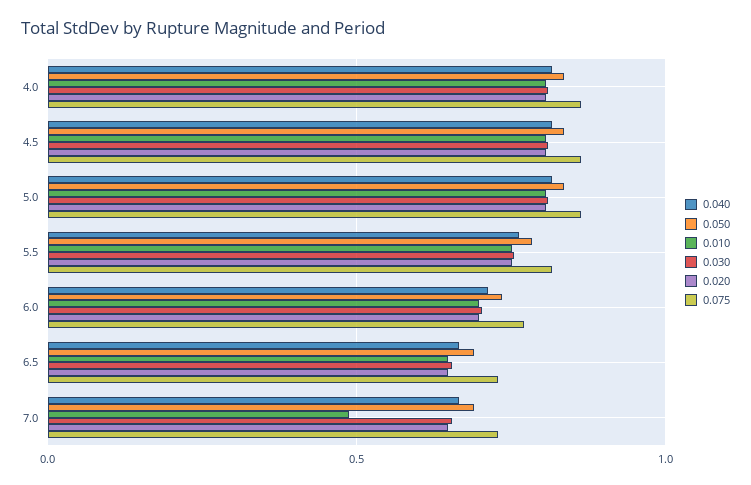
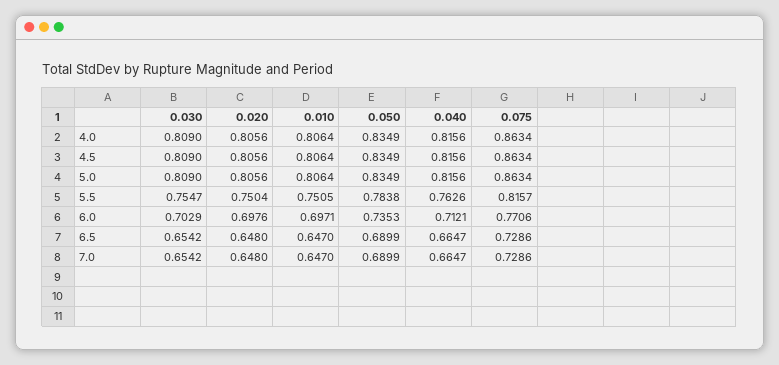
  {
    "0.040": {
      "4.0": 0.8156,
      "4.5": 0.8156,
      "5.0": 0.8156,
      "5.5": 0.7626,
      "6.0": 0.7121,
      "6.5": 0.6647,
      "7.0": 0.6647
    },
    "0.050": {
      "4.0": 0.8349,
      "4.5": 0.8349,
      "5.0": 0.8349,
      "5.5": 0.7838,
      "6.0": 0.7353,
      "6.5": 0.6899,
      "7.0": 0.6899
    },
    "0.010": {
      "4.0": 0.8064,
      "4.5": 0.8064,
      "5.0": 0.8064,
      "5.5": 0.7505,
      "6.0": 0.6971,
      "6.5": 0.647,
-     "7.0": 0.5
+     "7.0": 0.647
    },
    "0.030": {
      "4.0": 0.809,
      "4.5": 0.809,
      "5.0": 0.809,
      "5.5": 0.7547,
      "6.0": 0.7029,
      "6.5": 0.6542,
      "7.0": 0.6542
    },
    "0.020": {
      "4.0": 0.8056,
      "4.5": 0.8056,
      "5.0": 0.8056,
      "5.5": 0.7504,
      "6.0": 0.6976,
      "6.5": 0.648,
      "7.0": 0.648
    },
    "0.075": {
      "4.0": 0.8634,
      "4.5": 0.8634,
      "5.0": 0.8634,
      "5.5": 0.8157,
      "6.0": 0.7706,
      "6.5": 0.7286,
      "7.0": 0.7286
    }
  }

